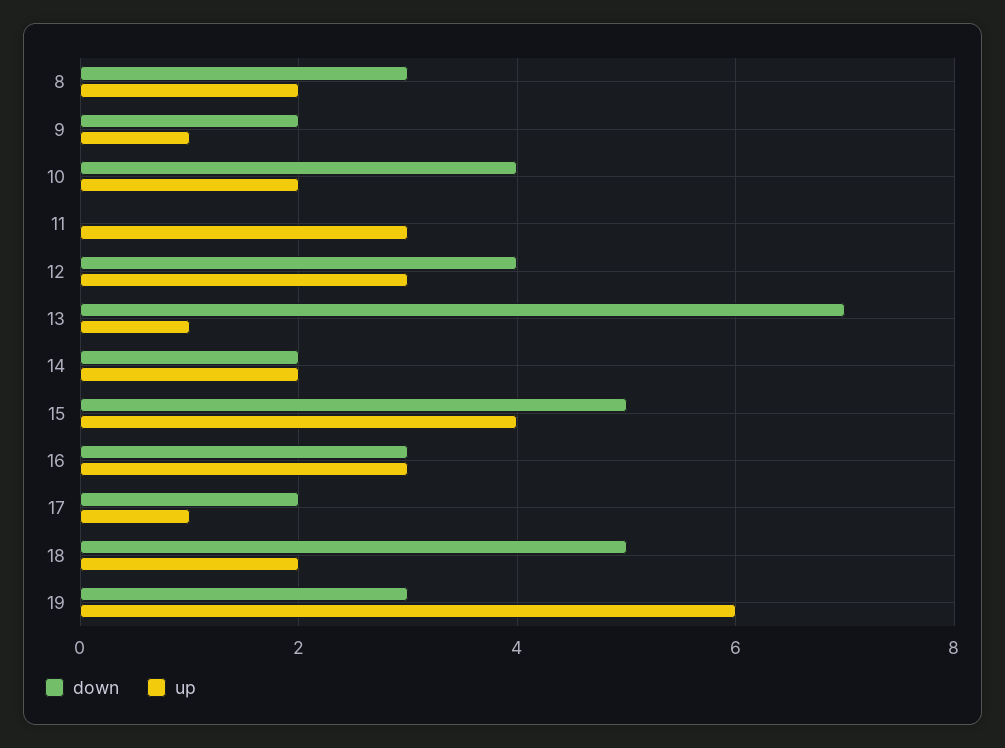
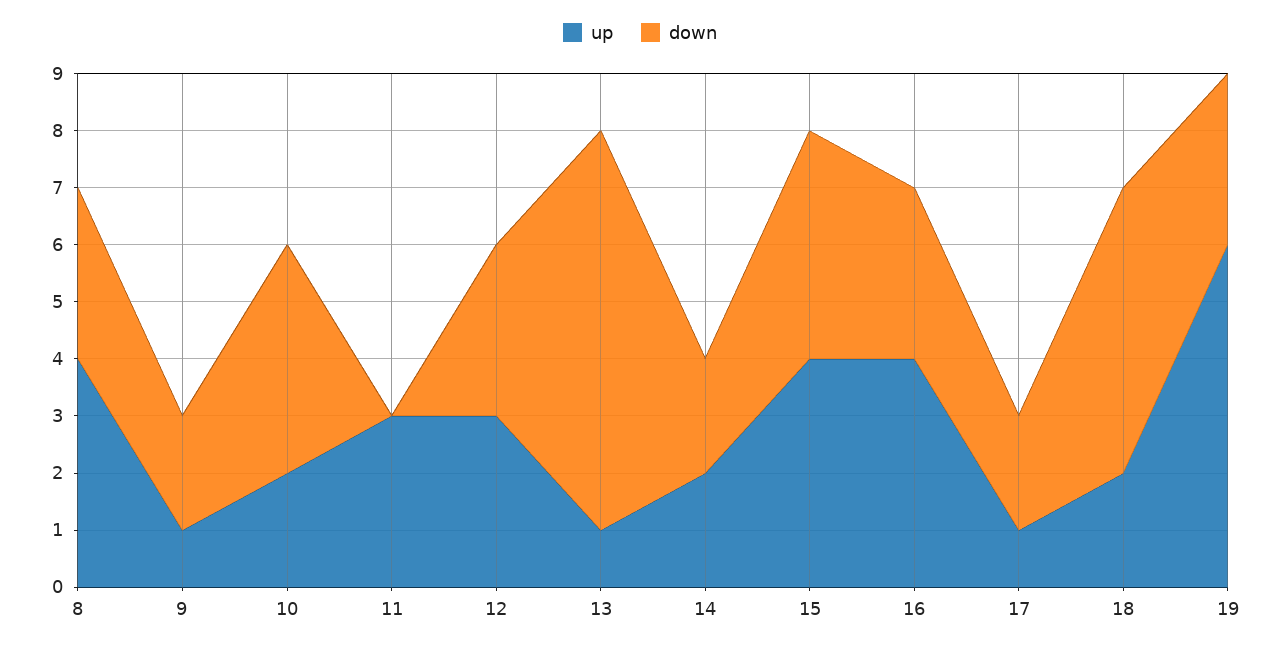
  {
    "down": {
      "8": 3,
      "9": 2,
      "10": 4,
      "11": 0,
-     "12": 4,
+     "12": 3,
      "13": 7,
      "14": 2,
-     "15": 5,
+     "15": 4,
      "16": 3,
      "17": 2,
      "18": 5,
      "19": 3
    },
    "up": {
-     "8": 2,
+     "8": 4,
      "9": 1,
      "10": 2,
      "11": 3,
      "12": 3,
      "13": 1,
      "14": 2,
      "15": 4,
-     "16": 3,
+     "16": 4,
      "17": 1,
      "18": 2,
      "19": 6
    }
  }

